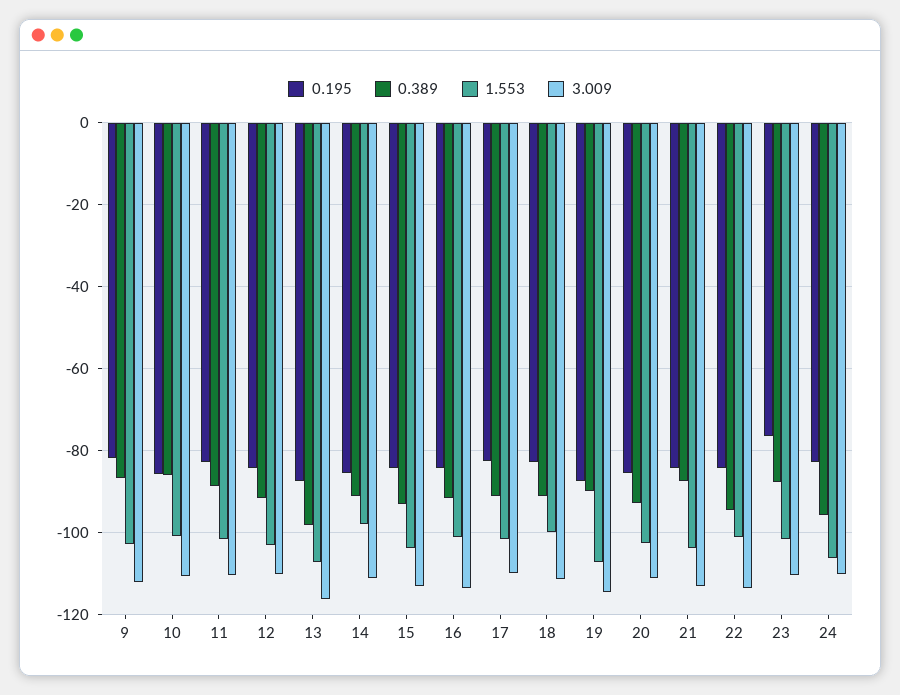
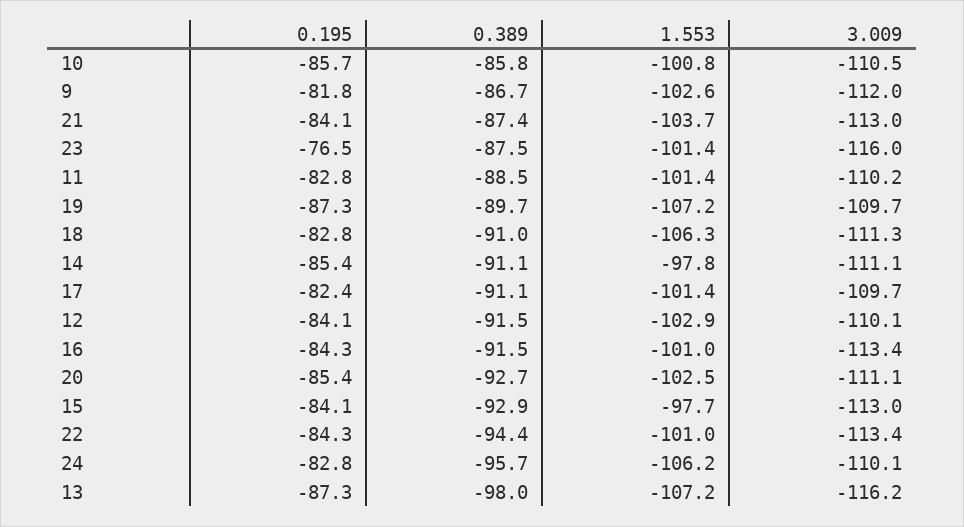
  {
    "0.195": {
      "9": -81.8,
      "10": -85.7,
      "11": -82.8,
      "12": -84.1,
      "13": -87.3,
      "14": -85.4,
      "15": -84.1,
      "16": -84.3,
      "17": -82.4,
      "18": -82.8,
      "19": -87.3,
      "20": -85.4,
      "21": -84.1,
      "22": -84.3,
      "23": -76.5,
      "24": -82.8
    },
    "0.389": {
      "9": -86.7,
      "10": -85.8,
      "11": -88.5,
      "12": -91.5,
      "13": -98,
      "14": -91.1,
      "15": -92.9,
      "16": -91.5,
      "17": -91.1,
      "18": -91,
      "19": -89.7,
      "20": -92.7,
      "21": -87.4,
      "22": -94.4,
      "23": -87.5,
      "24": -95.7
    },
    "1.553": {
      "9": -102.6,
      "10": -100.8,
      "11": -101.4,
      "12": -102.9,
      "13": -107.2,
      "14": -97.8,
-     "15": -104,
+     "15": -97.7,
      "16": -101,
      "17": -101.4,
-     "18": -100,
+     "18": -106.3,
      "19": -107.2,
      "20": -102.5,
      "21": -103.7,
      "22": -101,
      "23": -101.4,
      "24": -106.2
    },
    "3.009": {
      "9": -112,
      "10": -110.5,
      "11": -110.2,
      "12": -110.1,
      "13": -116.2,
      "14": -111.1,
      "15": -113,
      "16": -113.4,
      "17": -109.7,
      "18": -111.3,
-     "19": -114,
+     "19": -109.7,
      "20": -111.1,
      "21": -113,
      "22": -113.4,
-     "23": -110,
+     "23": -116,
      "24": -110.1
    }
  }

